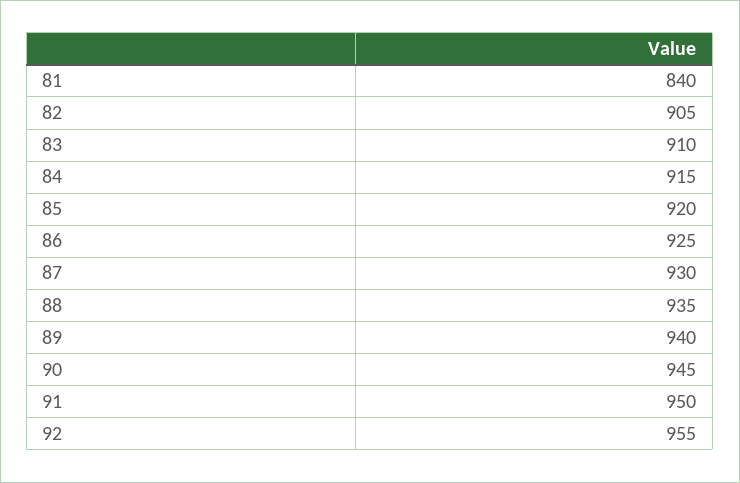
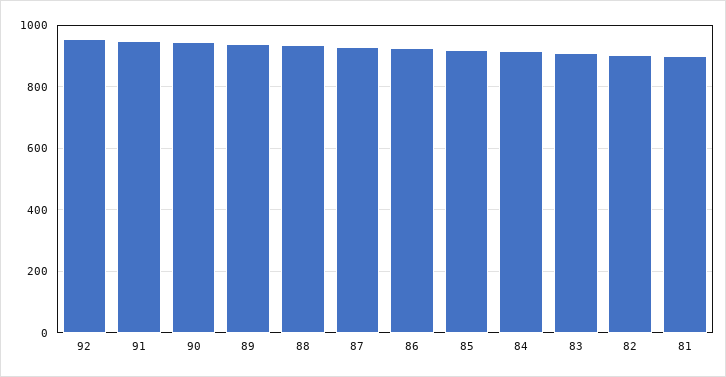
  {
-   "81": 840,
+   "81": 900,
    "82": 905,
    "83": 910,
    "84": 915,
    "85": 920,
    "86": 925,
    "87": 930,
    "88": 935,
    "89": 940,
    "90": 945,
    "91": 950,
    "92": 955
  }

